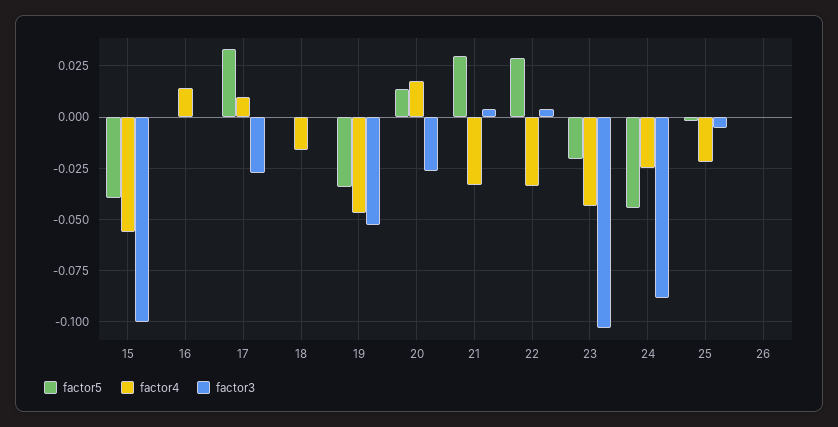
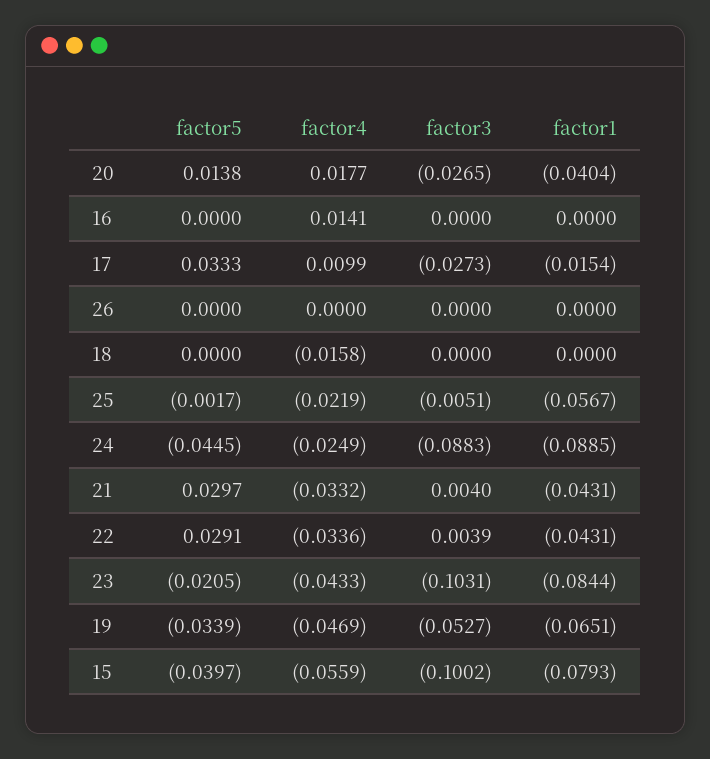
  {
    "factor5": {
      "15": -0.0397,
      "16": 0,
      "17": 0.0333,
      "18": 0,
      "19": -0.0339,
      "20": 0.0138,
      "21": 0.0297,
      "22": 0.0291,
      "23": -0.0205,
      "24": -0.0445,
      "25": -0.0017,
      "26": 0
    },
    "factor4": {
      "15": -0.0559,
      "16": 0.0141,
      "17": 0.0099,
      "18": -0.0158,
      "19": -0.0469,
      "20": 0.0177,
      "21": -0.0332,
      "22": -0.0336,
      "23": -0.0433,
      "24": -0.0249,
      "25": -0.0219,
      "26": 0
    },
    "factor3": {
      "15": -0.1002,
      "16": 0,
      "17": -0.0273,
      "18": 0,
      "19": -0.0527,
      "20": -0.0265,
      "21": 0.004,
      "22": 0.0039,
      "23": -0.1031,
      "24": -0.0883,
      "25": -0.0051,
      "26": 0
-   }
+   },
+   "factor1": {
+     "20": -0.0404,
+     "16": 0,
+     "17": -0.0154,
+     "26": 0,
+     "18": 0,
+     "25": -0.0567,
+     "24": -0.0885,
+     "21": -0.0431,
+     "22": -0.0431,
+     "23": -0.0844,
+     "19": -0.0651,
+     "15": -0.0793
+   }
  }

